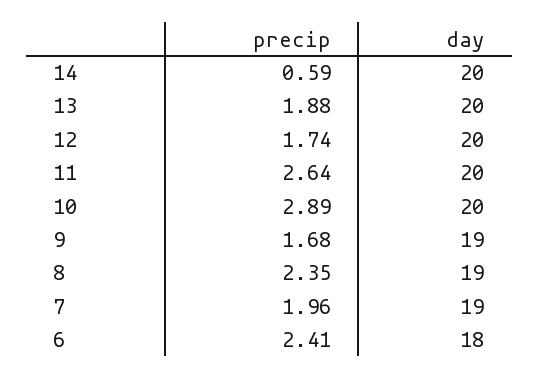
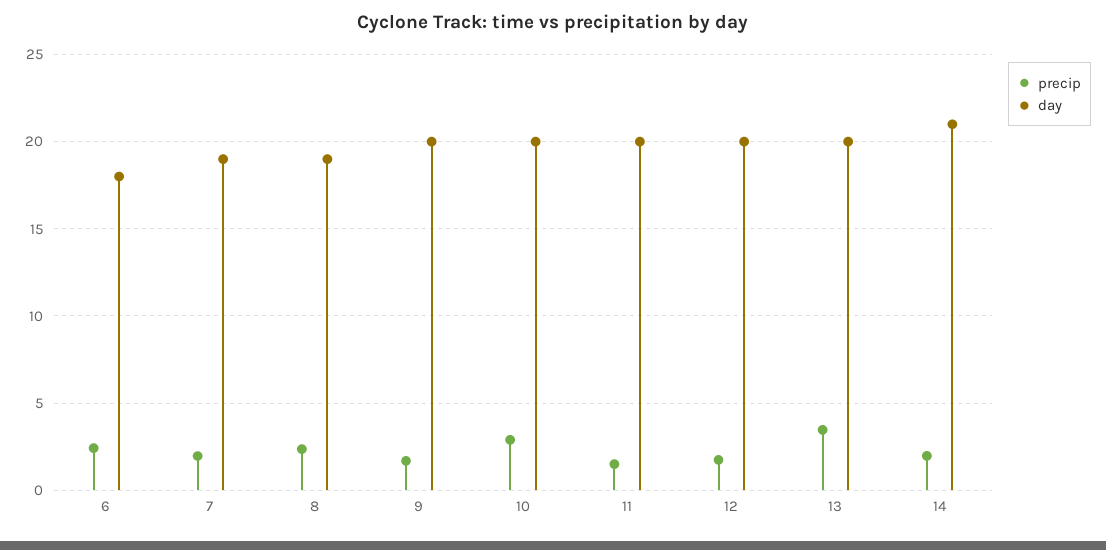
  {
    "precip": {
-     "14": 0.59,
+     "14": 2,
-     "13": 1.88,
+     "13": 3.5,
      "12": 1.74,
-     "11": 2.64,
+     "11": 1.5,
      "10": 2.89,
      "9": 1.68,
      "8": 2.35,
      "7": 1.96,
      "6": 2.41
    },
    "day": {
-     "14": 20,
+     "14": 21,
      "13": 20,
      "12": 20,
      "11": 20,
      "10": 20,
-     "9": 19,
+     "9": 20,
      "8": 19,
      "7": 19,
      "6": 18
    }
  }

